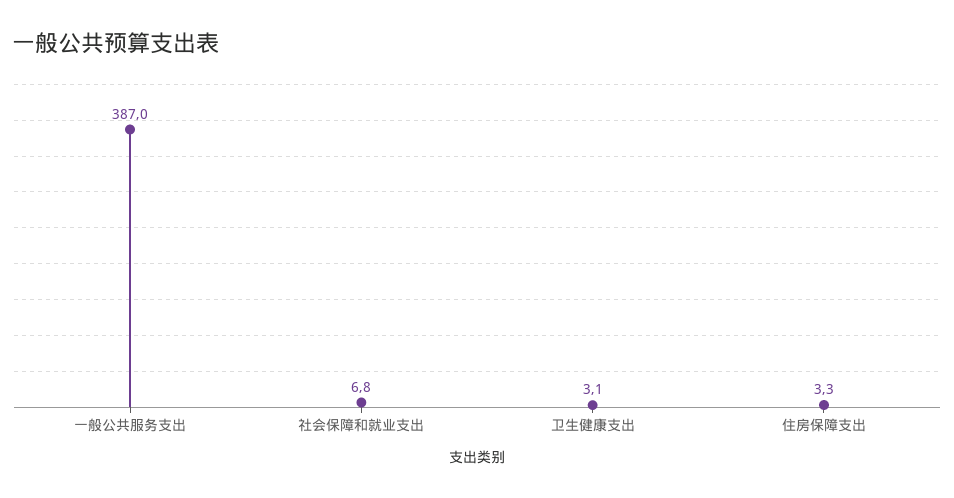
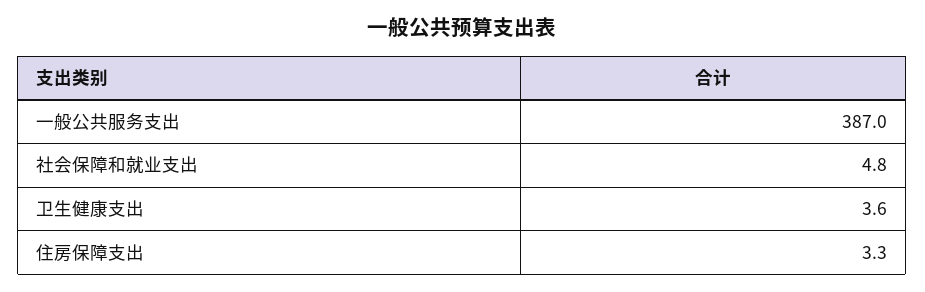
  {
    "一般公共服务支出": 387,
-   "社会保障和就业支出": 6.8,
+   "社会保障和就业支出": 4.8,
-   "卫生健康支出": 3.1,
+   "卫生健康支出": 3.6,
    "住房保障支出": 3.3
  }

